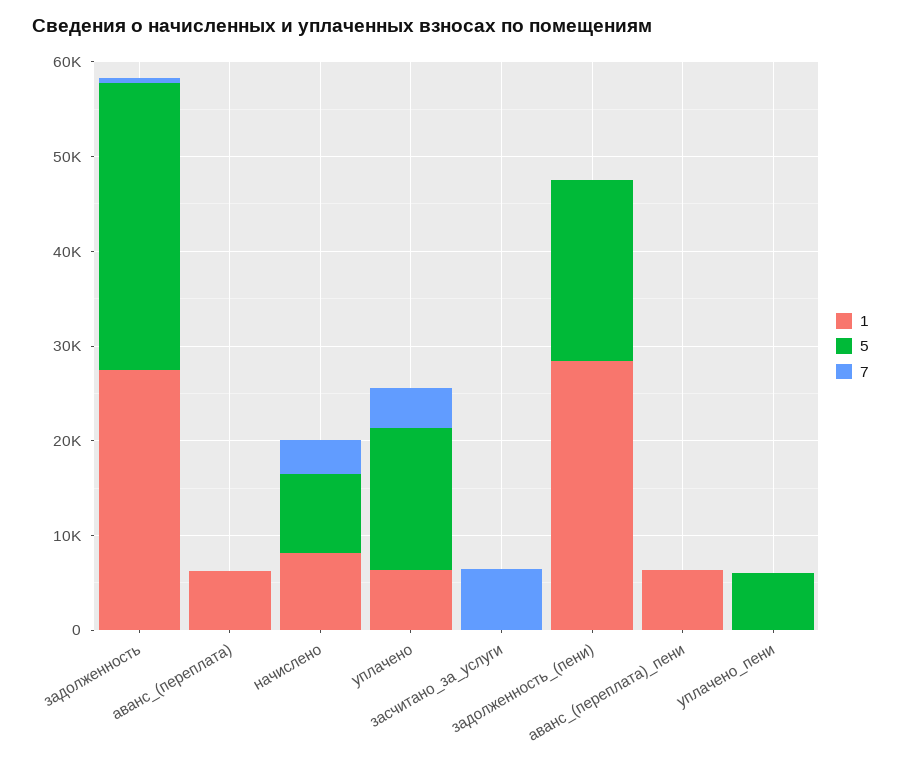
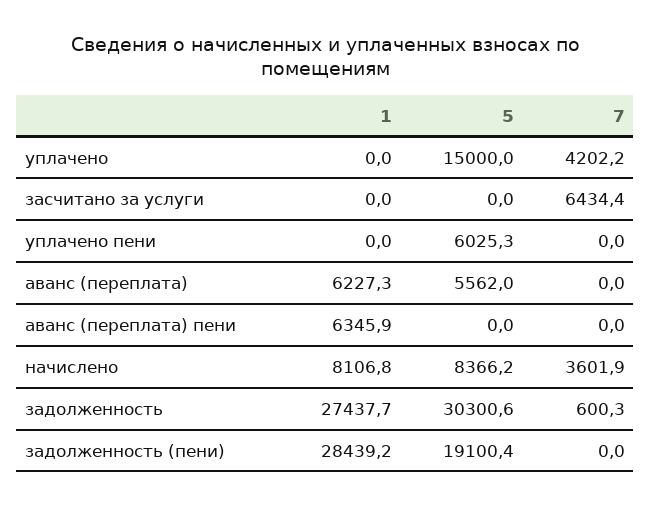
  {
    "1": {
      "задолженность": 27437.7,
      "аванс_(переплата)": 6227.3,
      "начислено": 8106.8,
-     "уплачено": 6000,
+     "уплачено": 0,
      "засчитано_за_услуги": 0,
      "задолженность_(пени)": 28439.2,
      "аванс_(переплата)_пени": 6345.9,
      "уплачено_пени": 0
    },
    "5": {
      "задолженность": 30300.6,
-     "аванс_(переплата)": 0,
+     "аванс_(переплата)": 5562,
      "начислено": 8366.2,
      "уплачено": 15000,
      "засчитано_за_услуги": 0,
      "задолженность_(пени)": 19100.4,
      "аванс_(переплата)_пени": 0,
      "уплачено_пени": 6025.3
    },
    "7": {
      "задолженность": 600.3,
      "аванс_(переплата)": 0,
      "начислено": 3601.9,
      "уплачено": 4202.2,
      "засчитано_за_услуги": 6434.4,
      "задолженность_(пени)": 0,
      "аванс_(переплата)_пени": 0,
      "уплачено_пени": 0
    }
  }

